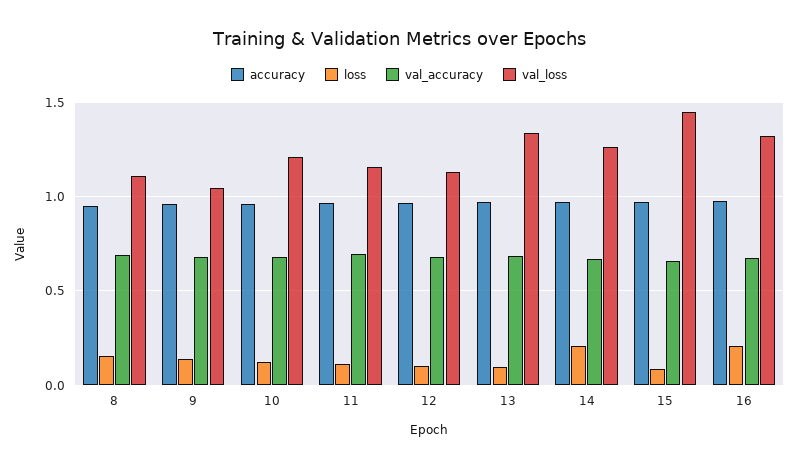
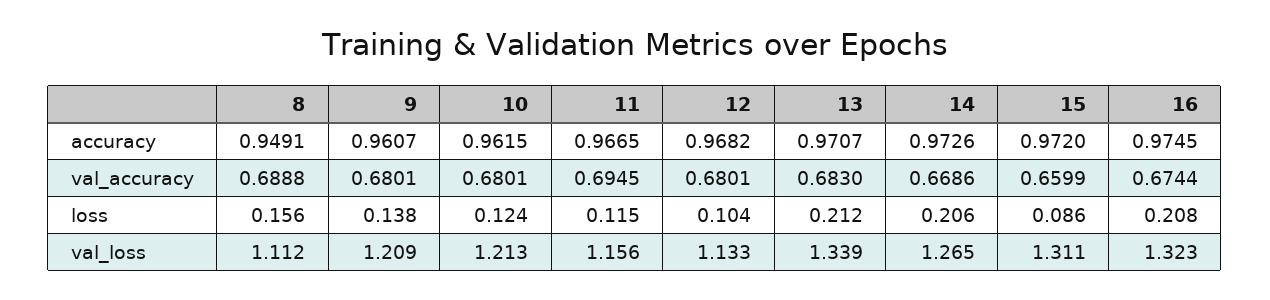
  {
    "accuracy": {
      "8": 0.9491,
      "9": 0.9607,
      "10": 0.9615,
      "11": 0.9665,
      "12": 0.9682,
      "13": 0.9707,
      "14": 0.9726,
      "15": 0.972,
      "16": 0.9745
    },
    "loss": {
      "8": 0.156,
      "9": 0.138,
      "10": 0.124,
      "11": 0.115,
      "12": 0.104,
-     "13": 0.1,
+     "13": 0.212,
      "14": 0.206,
      "15": 0.086,
      "16": 0.208
    },
    "val_accuracy": {
      "8": 0.6888,
      "9": 0.6801,
      "10": 0.6801,
      "11": 0.6945,
      "12": 0.6801,
      "13": 0.683,
      "14": 0.6686,
      "15": 0.6599,
      "16": 0.6744
    },
    "val_loss": {
      "8": 1.112,
-     "9": 1.05,
+     "9": 1.209,
      "10": 1.213,
      "11": 1.156,
      "12": 1.133,
      "13": 1.339,
      "14": 1.265,
-     "15": 1.45,
+     "15": 1.311,
      "16": 1.323
    }
  }

